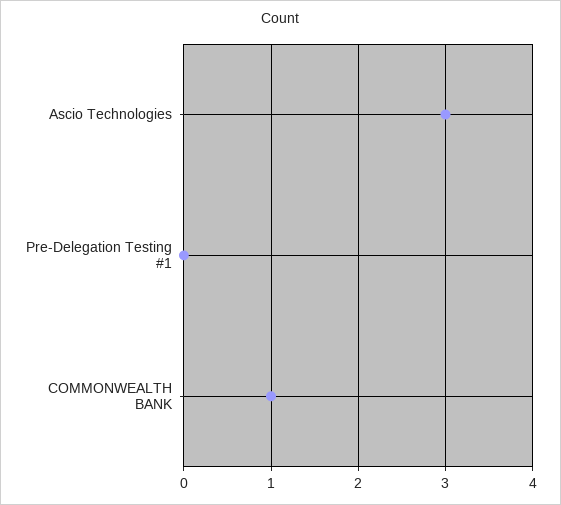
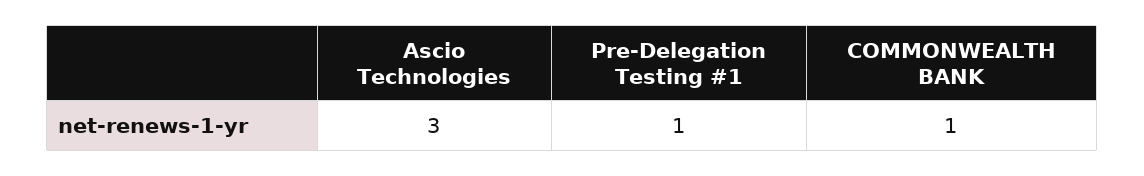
  {
    "Ascio Technologies": 3,
-   "Pre-Delegation Testing #1": 0,
+   "Pre-Delegation Testing #1": 1,
    "COMMONWEALTH BANK": 1
  }

